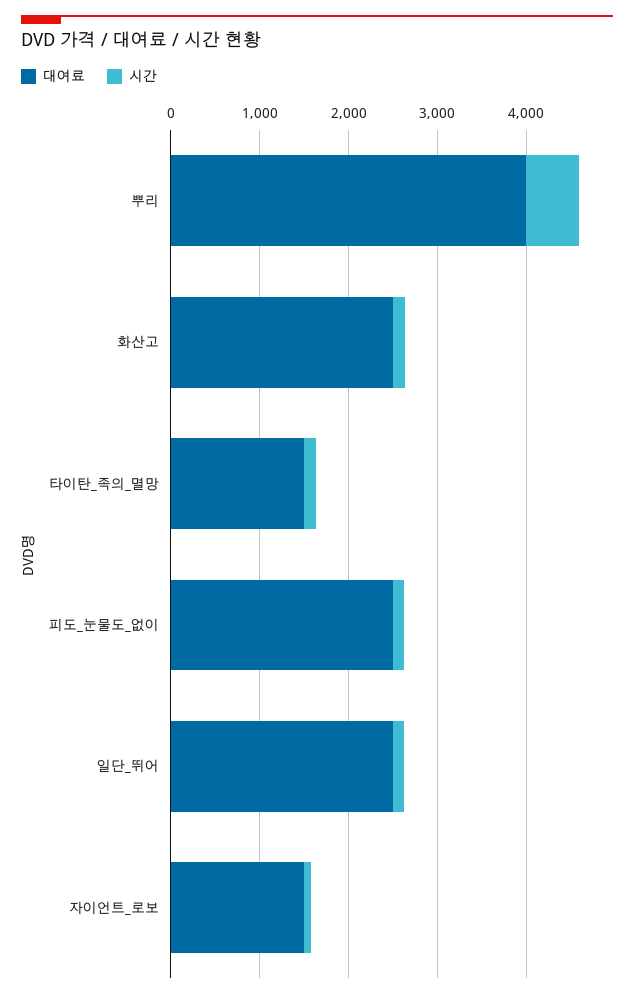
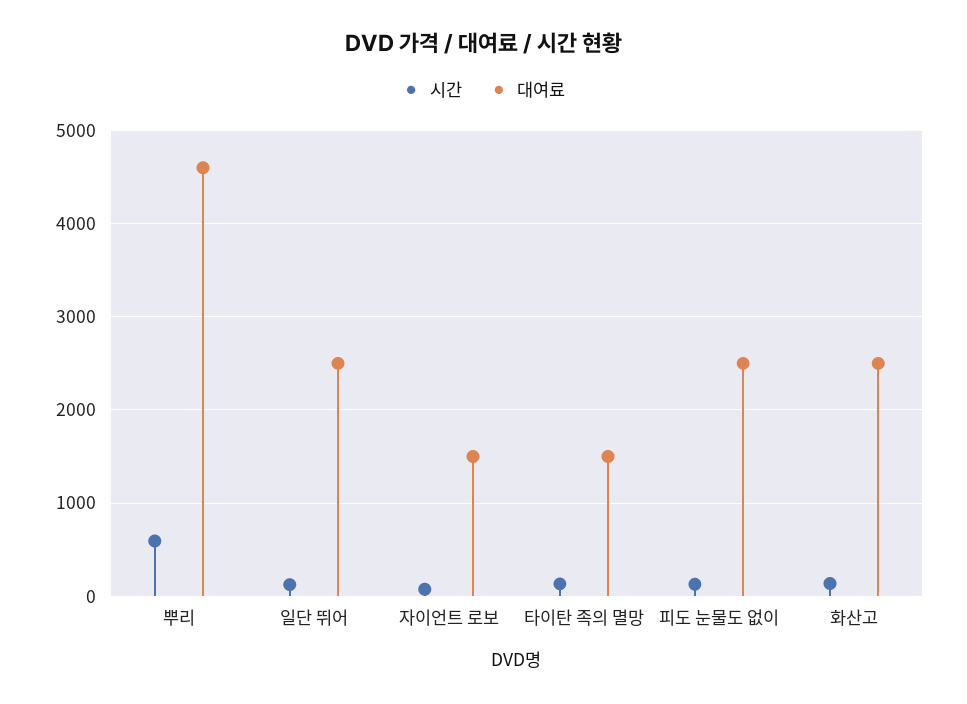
  {
    "대여료": {
-     "뿌리": 4000,
+     "뿌리": 4600,
      "화산고": 2500,
      "타이탄_족의_멸망": 1500,
      "피도_눈물도_없이": 2500,
      "일단_뛰어": 2500,
      "자이언트_로보": 1500
    },
    "시간": {
      "뿌리": 600,
      "화산고": 100,
      "타이탄_족의_멸망": 100,
      "피도_눈물도_없이": 100,
      "일단_뛰어": 100,
      "자이언트_로보": 100
    }
  }

